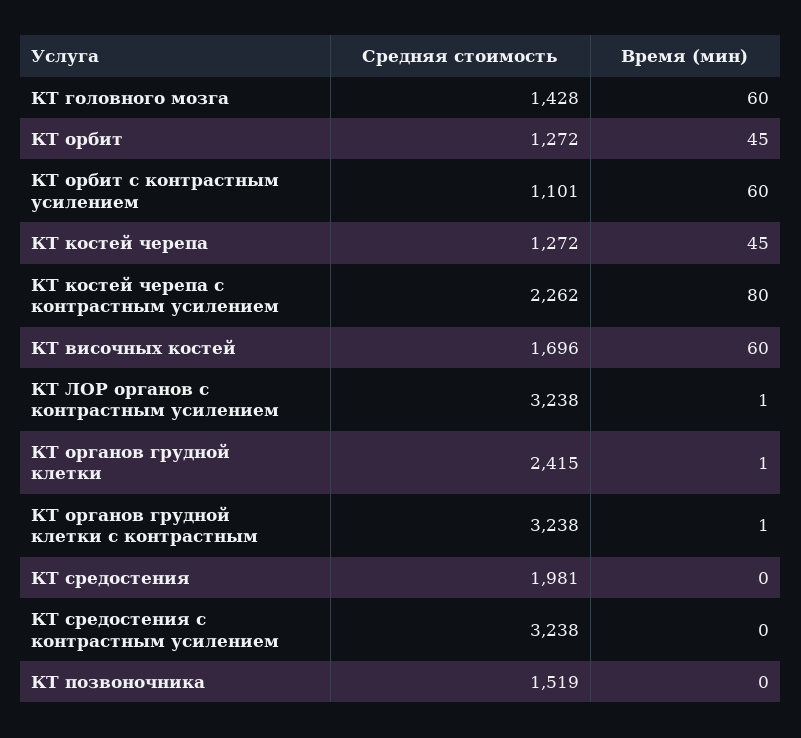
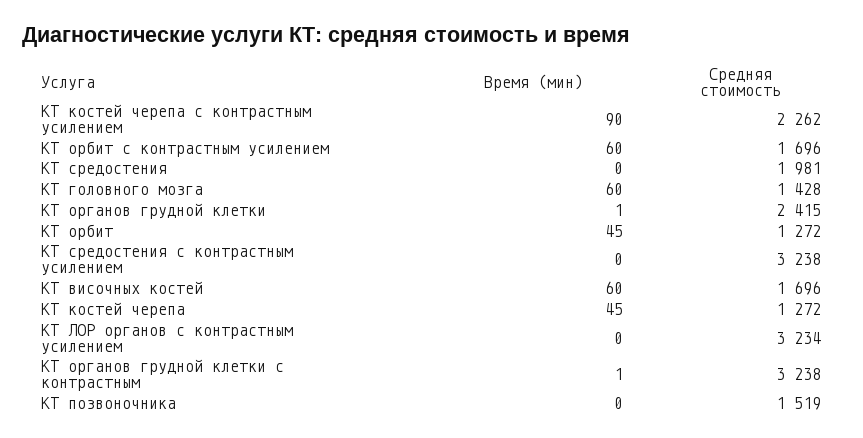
  {
    "Средняя стоимость": {
      "КТ головного мозга": 1428,
      "КТ орбит": 1272,
-     "КТ орбит с контрастным усилением": 1101,
+     "КТ орбит с контрастным усилением": 1696,
      "КТ костей черепа": 1272,
      "КТ костей черепа с контрастным усилением": 2262,
      "КТ височных костей": 1696,
-     "КТ ЛОР органов с контрастным усилением": 3238,
+     "КТ ЛОР органов с контрастным усилением": 3234,
      "КТ органов грудной клетки": 2415,
      "КТ органов грудной клетки с контрастным": 3238,
      "КТ средостения": 1981,
      "КТ средостения с контрастным усилением": 3238,
      "КТ позвоночника": 1519
    },
    "Время (мин)": {
      "КТ головного мозга": 60,
      "КТ орбит": 45,
      "КТ орбит с контрастным усилением": 60,
      "КТ костей черепа": 45,
-     "КТ костей черепа с контрастным усилением": 80,
+     "КТ костей черепа с контрастным усилением": 90,
      "КТ височных костей": 60,
-     "КТ ЛОР органов с контрастным усилением": 1,
+     "КТ ЛОР органов с контрастным усилением": 0,
      "КТ органов грудной клетки": 1,
      "КТ органов грудной клетки с контрастным": 1,
      "КТ средостения": 0,
      "КТ средостения с контрастным усилением": 0,
      "КТ позвоночника": 0
    }
  }

